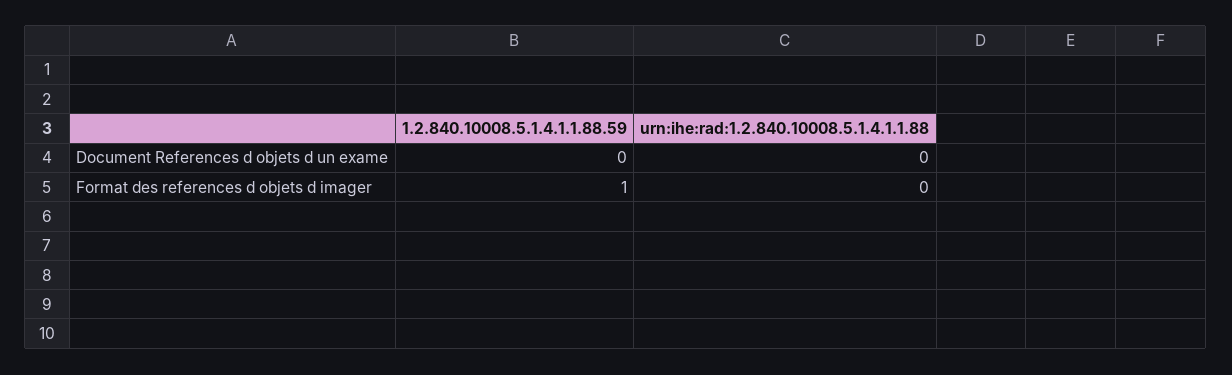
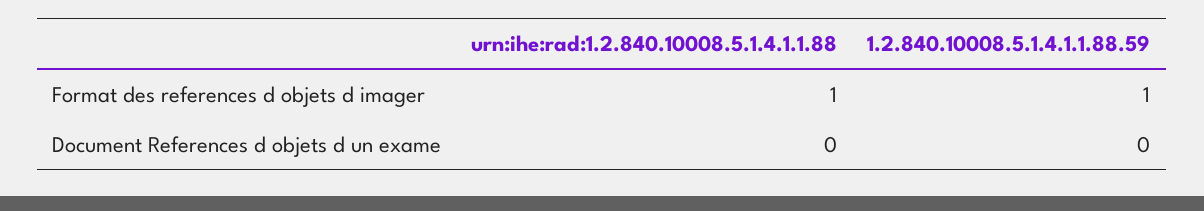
  {
    "1.2.840.10008.5.1.4.1.1.88.59": {
      "Document References d objets d un exame": 0,
      "Format des references d objets d imager": 1
    },
    "urn:ihe:rad:1.2.840.10008.5.1.4.1.1.88": {
      "Document References d objets d un exame": 0,
-     "Format des references d objets d imager": 0
+     "Format des references d objets d imager": 1
    }
  }

